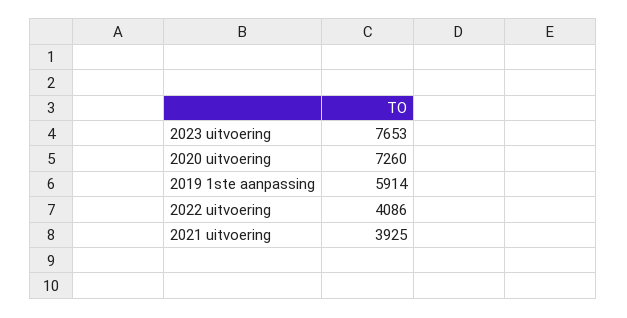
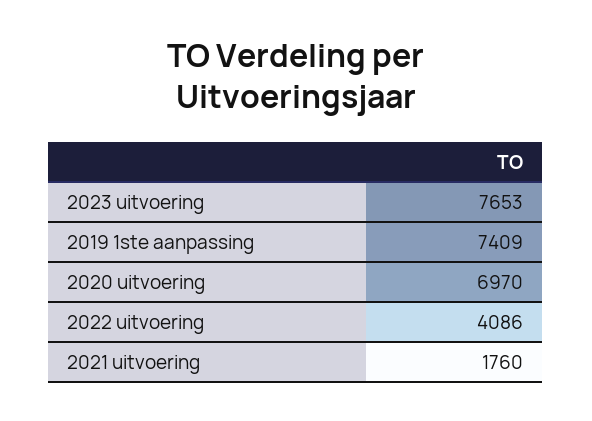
  {
    "2023 uitvoering": 7653,
-   "2020 uitvoering": 7260,
+   "2020 uitvoering": 6970,
-   "2019 1ste aanpassing": 5914,
+   "2019 1ste aanpassing": 7409,
    "2022 uitvoering": 4086,
-   "2021 uitvoering": 3925
+   "2021 uitvoering": 1760
  }

